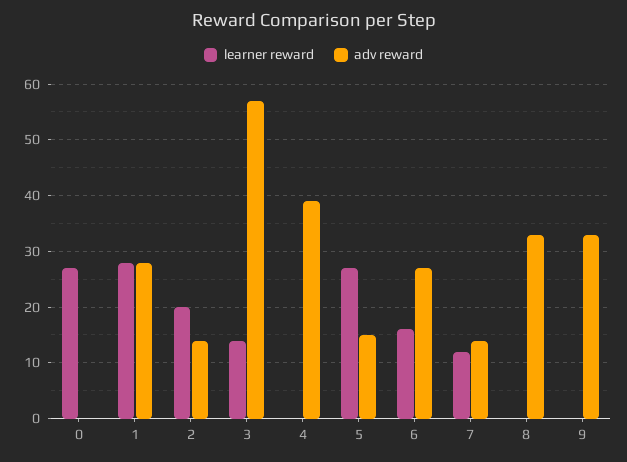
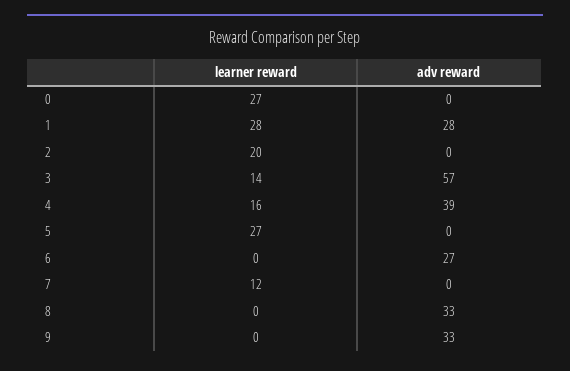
  {
    "learner reward": {
      "0": 27,
      "1": 28,
      "2": 20,
      "3": 14,
-     "4": 0,
+     "4": 16,
      "5": 27,
-     "6": 15,
+     "6": 0,
      "7": 12,
      "8": 0,
      "9": 0
    },
    "adv reward": {
      "0": 0,
      "1": 28,
-     "2": 15,
+     "2": 0,
      "3": 57,
      "4": 39,
-     "5": 15,
+     "5": 0,
      "6": 27,
-     "7": 15,
+     "7": 0,
      "8": 33,
      "9": 33
    }
  }

